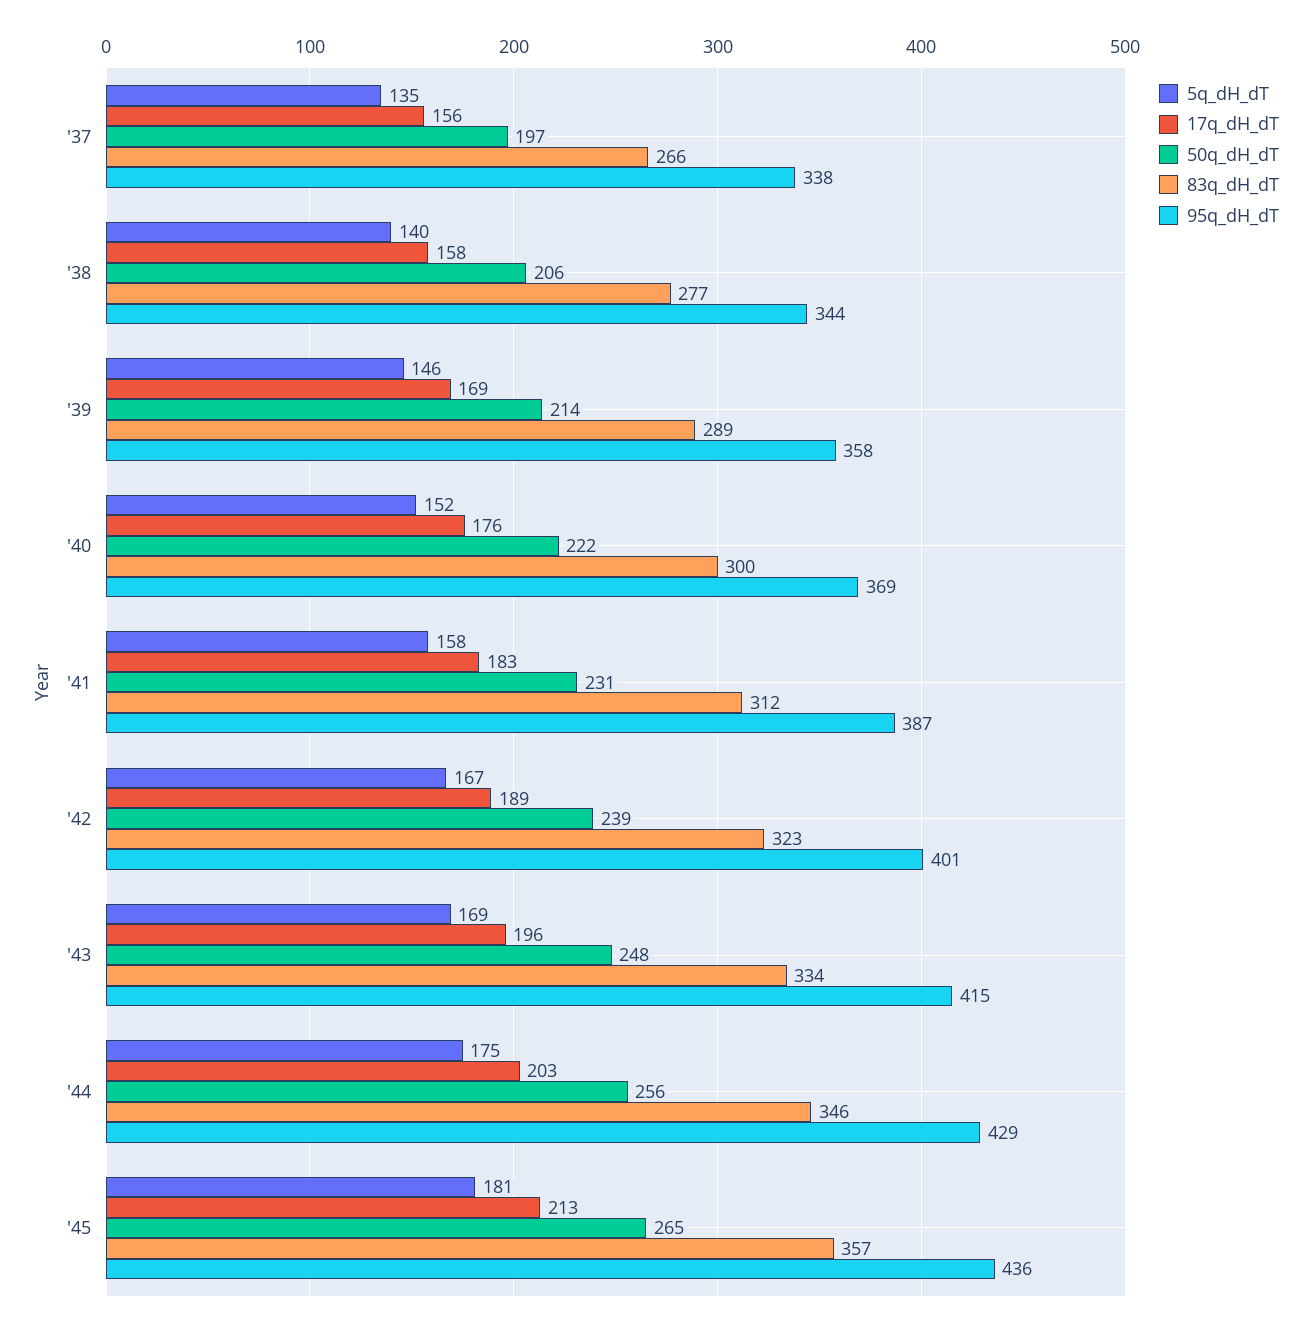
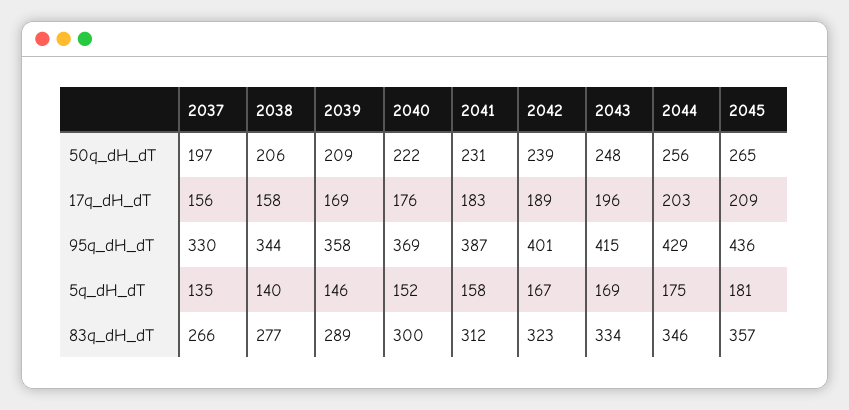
  {
    "5q_dH_dT": {
      "'37": 135,
      "'38": 140,
      "'39": 146,
      "'40": 152,
      "'41": 158,
      "'42": 167,
      "'43": 169,
      "'44": 175,
      "'45": 181
    },
    "17q_dH_dT": {
      "'37": 156,
      "'38": 158,
      "'39": 169,
      "'40": 176,
      "'41": 183,
      "'42": 189,
      "'43": 196,
      "'44": 203,
-     "'45": 213
+     "'45": 209
    },
    "50q_dH_dT": {
      "'37": 197,
      "'38": 206,
-     "'39": 214,
+     "'39": 209,
      "'40": 222,
      "'41": 231,
      "'42": 239,
      "'43": 248,
      "'44": 256,
      "'45": 265
    },
    "83q_dH_dT": {
      "'37": 266,
      "'38": 277,
      "'39": 289,
      "'40": 300,
      "'41": 312,
      "'42": 323,
      "'43": 334,
      "'44": 346,
      "'45": 357
    },
    "95q_dH_dT": {
-     "'37": 338,
+     "'37": 330,
      "'38": 344,
      "'39": 358,
      "'40": 369,
      "'41": 387,
      "'42": 401,
      "'43": 415,
      "'44": 429,
      "'45": 436
    }
  }

